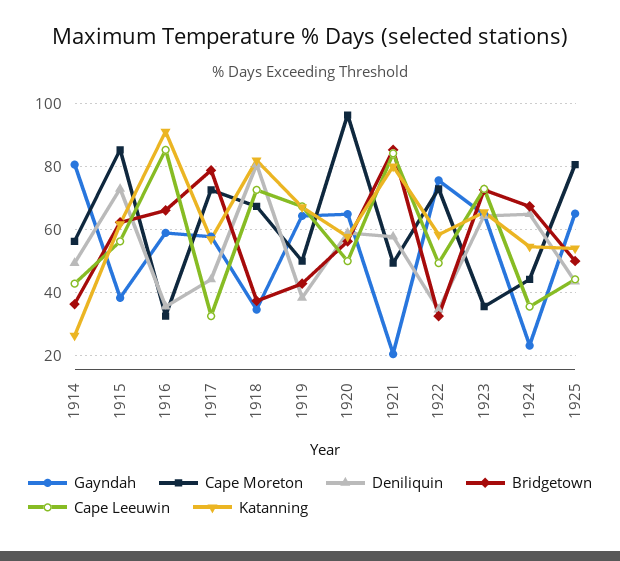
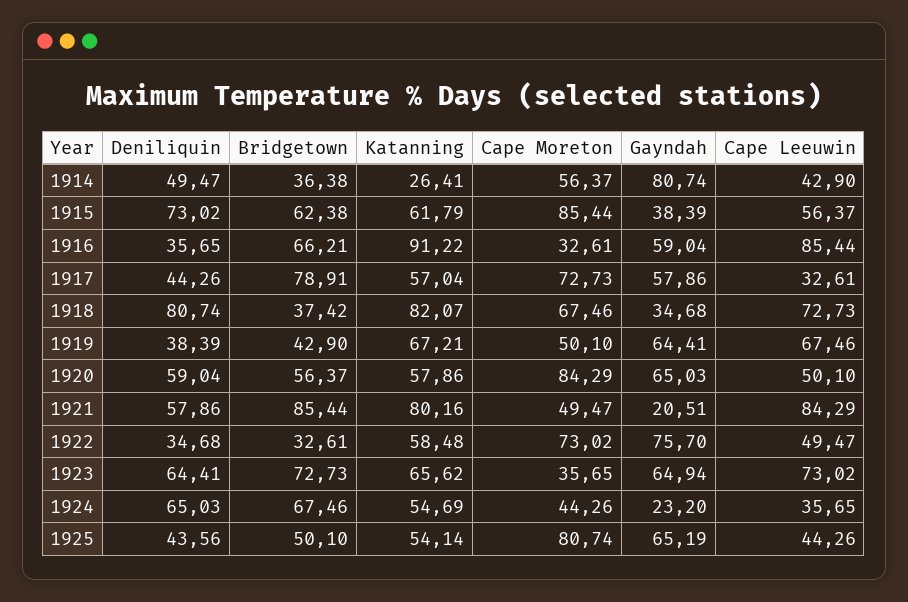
  {
    "Gayndah": {
      "1914": 80.74,
      "1915": 38.39,
      "1916": 59.04,
      "1917": 57.86,
      "1918": 34.68,
      "1919": 64.41,
      "1920": 65.03,
      "1921": 20.51,
      "1922": 75.7,
      "1923": 64.94,
      "1924": 23.2,
      "1925": 65.19
    },
    "Cape Moreton": {
      "1914": 56.37,
      "1915": 85.44,
      "1916": 32.61,
      "1917": 72.73,
      "1918": 67.46,
      "1919": 50.1,
-     "1920": 96,
+     "1920": 84.29,
      "1921": 49.47,
      "1922": 73.02,
      "1923": 35.65,
      "1924": 44.26,
      "1925": 80.74
    },
    "Deniliquin": {
      "1914": 49.47,
      "1915": 73.02,
      "1916": 35.65,
      "1917": 44.26,
      "1918": 80.74,
      "1919": 38.39,
      "1920": 59.04,
      "1921": 57.86,
      "1922": 34.68,
      "1923": 64.41,
      "1924": 65.03,
      "1925": 43.56
    },
    "Bridgetown": {
      "1914": 36.38,
      "1915": 62.38,
      "1916": 66.21,
      "1917": 78.91,
      "1918": 37.42,
      "1919": 42.9,
      "1920": 56.37,
      "1921": 85.44,
      "1922": 32.61,
      "1923": 72.73,
      "1924": 67.46,
      "1925": 50.1
    },
    "Cape Leeuwin": {
      "1914": 42.9,
      "1915": 56.37,
      "1916": 85.44,
      "1917": 32.61,
      "1918": 72.73,
      "1919": 67.46,
      "1920": 50.1,
      "1921": 84.29,
      "1922": 49.47,
      "1923": 73.02,
      "1924": 35.65,
      "1925": 44.26
    },
    "Katanning": {
      "1914": 26.41,
      "1915": 61.79,
      "1916": 91.22,
      "1917": 57.04,
      "1918": 82.07,
      "1919": 67.21,
      "1920": 57.86,
      "1921": 80.16,
      "1922": 58.48,
      "1923": 65.62,
      "1924": 54.69,
      "1925": 54.14
    }
  }

